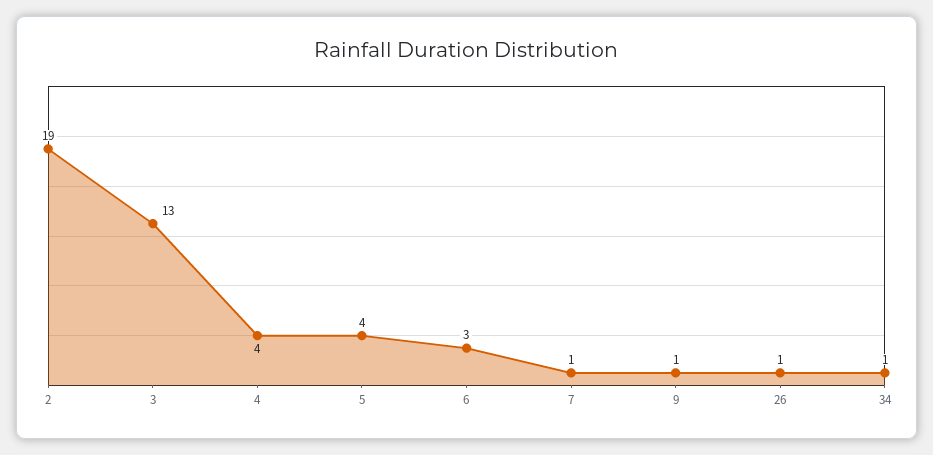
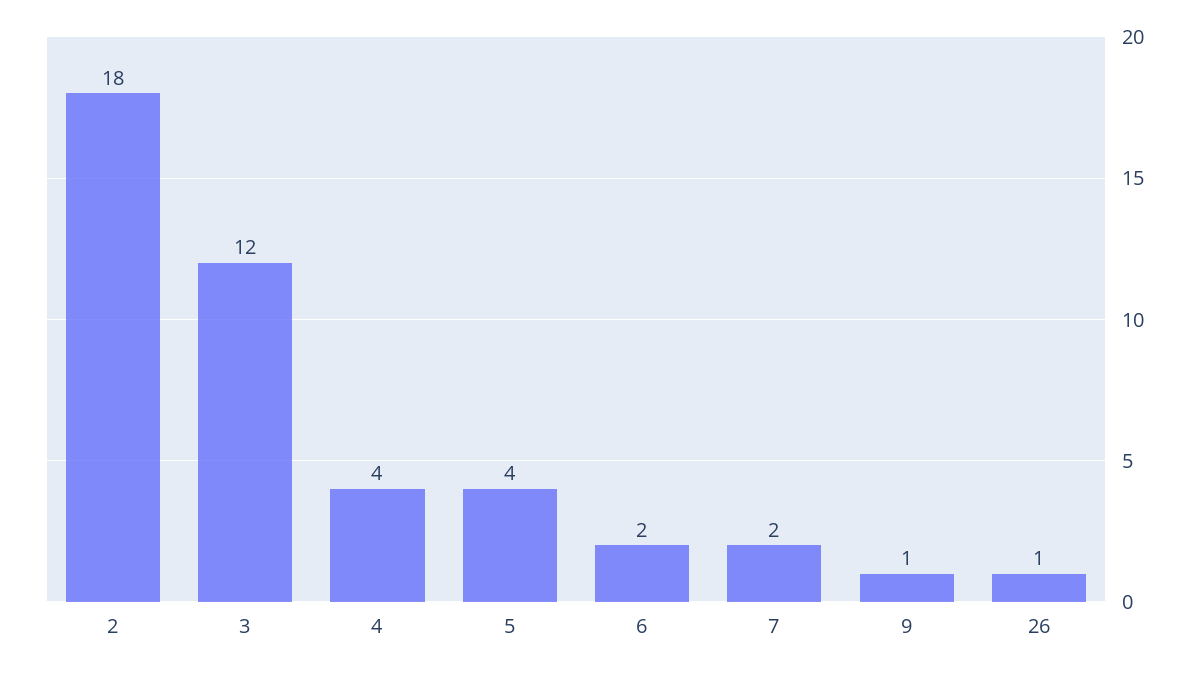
  {
-   "2": 19,
+   "2": 18,
-   "3": 13,
+   "3": 12,
    "4": 4,
    "5": 4,
-   "6": 3,
+   "6": 2,
-   "7": 1,
+   "7": 2,
    "9": 1,
-   "26": 1,
+   "26": 1
-   "34": 1
  }

